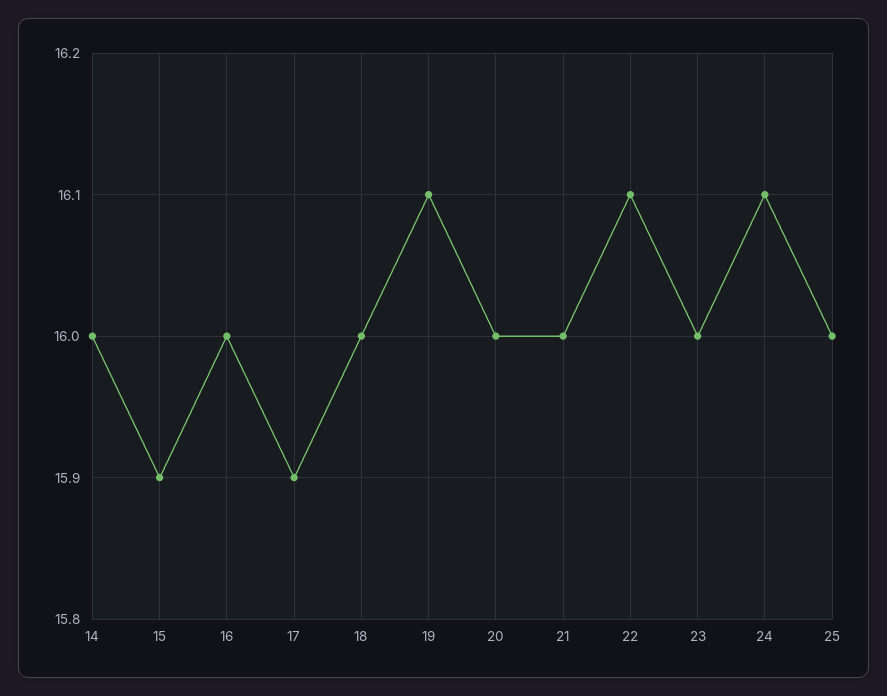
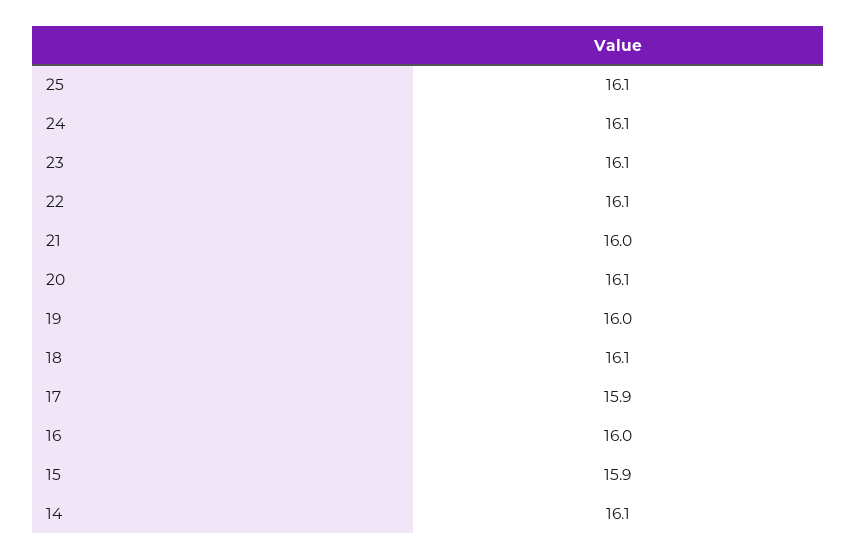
  {
-   "14": 16,
+   "14": 16.1,
    "15": 15.9,
    "16": 16,
    "17": 15.9,
-   "18": 16,
+   "18": 16.1,
-   "19": 16.1,
+   "19": 16,
-   "20": 16,
+   "20": 16.1,
    "21": 16,
    "22": 16.1,
-   "23": 16,
+   "23": 16.1,
    "24": 16.1,
-   "25": 16
+   "25": 16.1
  }

